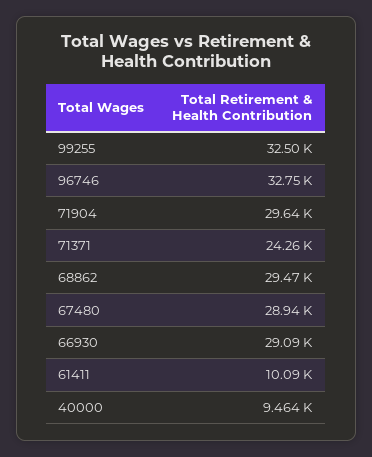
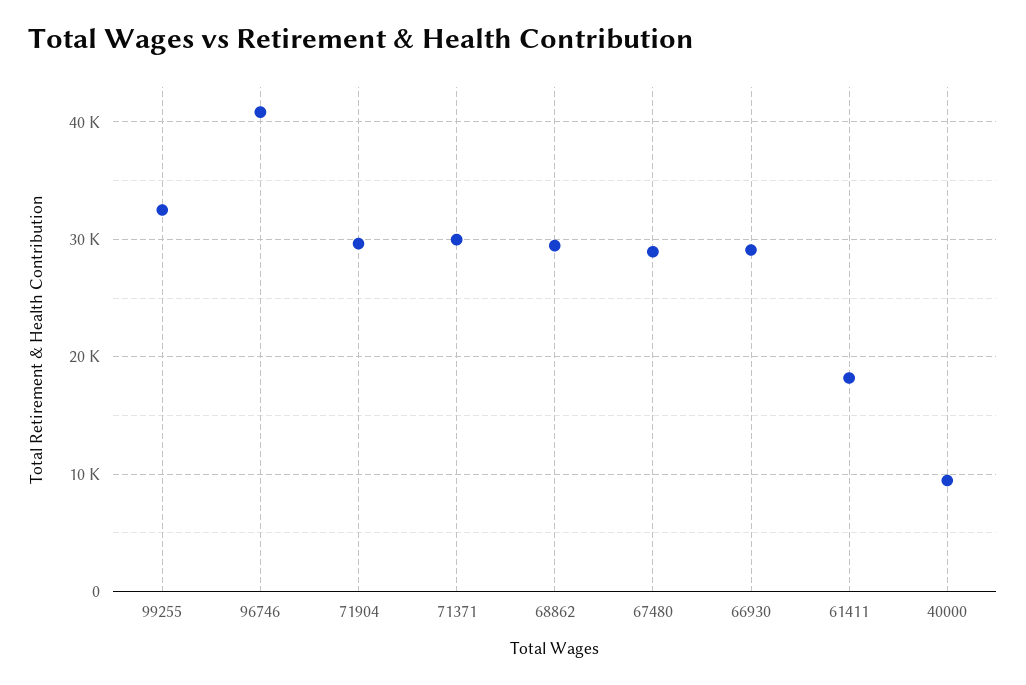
  {
    "99255": 32500,
-   "96746": 32750,
+   "96746": 41000,
    "71904": 29640,
-   "71371": 24260,
+   "71371": 30000,
    "68862": 29470,
    "67480": 28940,
    "66930": 29090,
-   "61411": 10090,
+   "61411": 18000,
    "40000": 9464
  }

